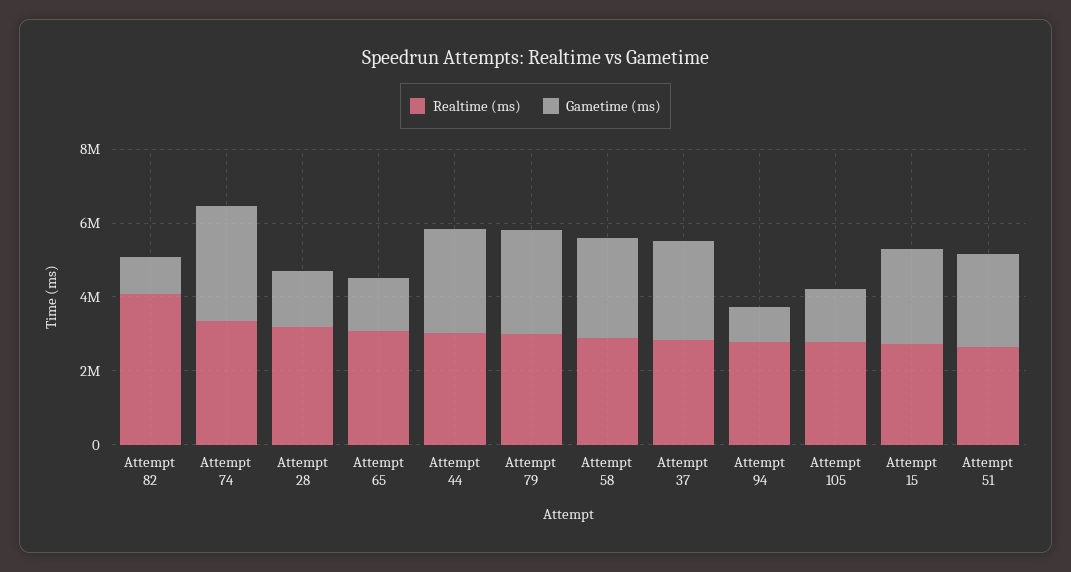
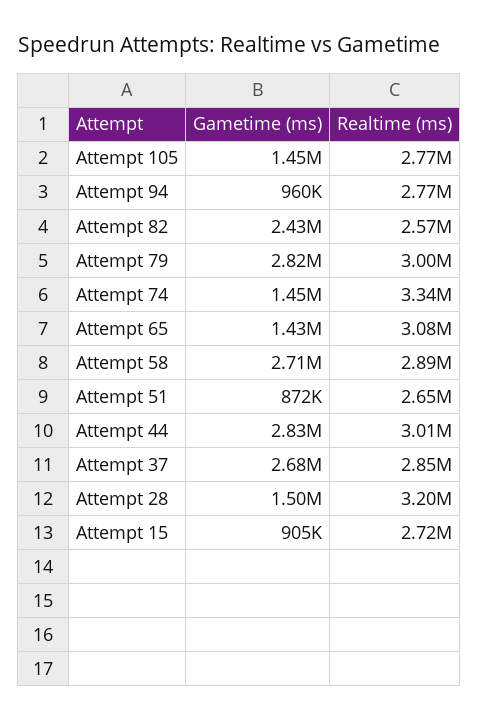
  {
    "Realtime (ms)": {
-     "Attempt 82": 4000000,
+     "Attempt 82": 2570000,
      "Attempt 74": 3340000,
      "Attempt 28": 3200000,
      "Attempt 65": 3080000,
      "Attempt 44": 3010000,
      "Attempt 79": 3000000,
      "Attempt 58": 2890000,
      "Attempt 37": 2850000,
      "Attempt 94": 2770000,
      "Attempt 105": 2770000,
      "Attempt 15": 2720000,
      "Attempt 51": 2650000
    },
    "Gametime (ms)": {
-     "Attempt 82": 1000000,
+     "Attempt 82": 2430000,
-     "Attempt 74": 3000000,
+     "Attempt 74": 1450000,
      "Attempt 28": 1500000,
      "Attempt 65": 1430000,
      "Attempt 44": 2830000,
      "Attempt 79": 2820000,
      "Attempt 58": 2710000,
      "Attempt 37": 2680000,
      "Attempt 94": 960000,
      "Attempt 105": 1450000,
-     "Attempt 15": 2500000,
+     "Attempt 15": 905000,
-     "Attempt 51": 2500000
+     "Attempt 51": 872000
    }
  }

